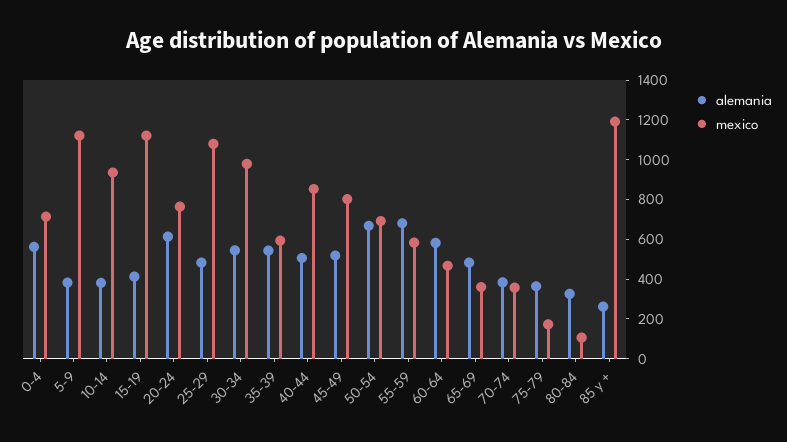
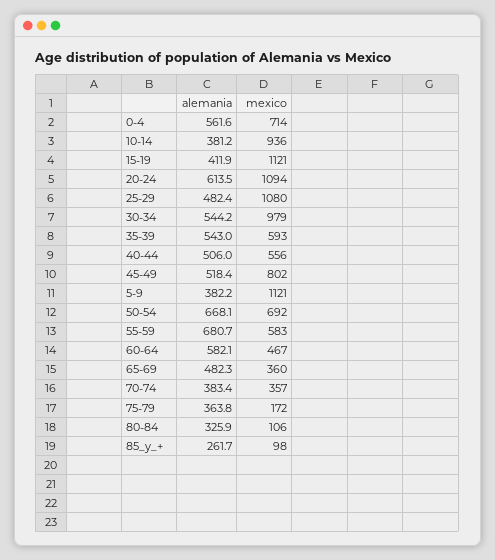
  {
    "alemania": {
      "0-4": 561.6,
      "5-9": 382.2,
      "10-14": 381.2,
      "15-19": 411.9,
      "20-24": 613.5,
      "25-29": 482.4,
      "30-34": 544.2,
      "35-39": 543,
      "40-44": 506,
      "45-49": 518.4,
      "50-54": 668.1,
      "55-59": 680.7,
      "60-64": 582.1,
      "65-69": 482.3,
      "70-74": 383.4,
      "75-79": 363.8,
      "80-84": 325.9,
      "85 y +": 261.7
    },
    "mexico": {
      "0-4": 714,
      "5-9": 1121,
      "10-14": 936,
      "15-19": 1121,
-     "20-24": 750,
+     "20-24": 1094,
      "25-29": 1080,
      "30-34": 979,
      "35-39": 593,
-     "40-44": 850,
+     "40-44": 556,
      "45-49": 802,
      "50-54": 692,
      "55-59": 583,
      "60-64": 467,
      "65-69": 360,
      "70-74": 357,
      "75-79": 172,
      "80-84": 106,
-     "85 y +": 1200
+     "85 y +": 98
    }
  }

